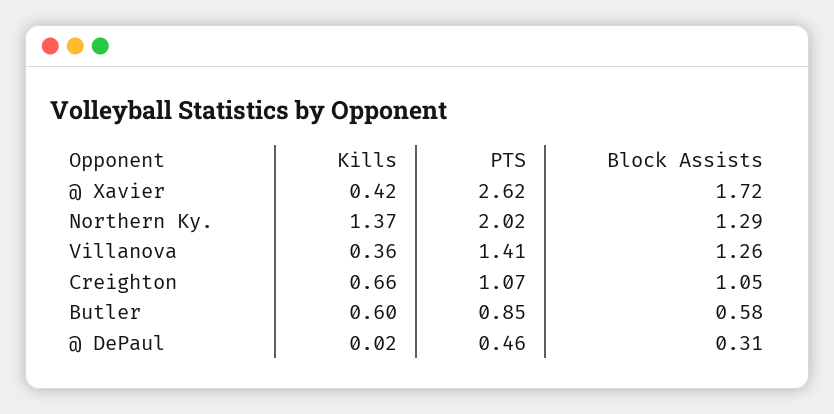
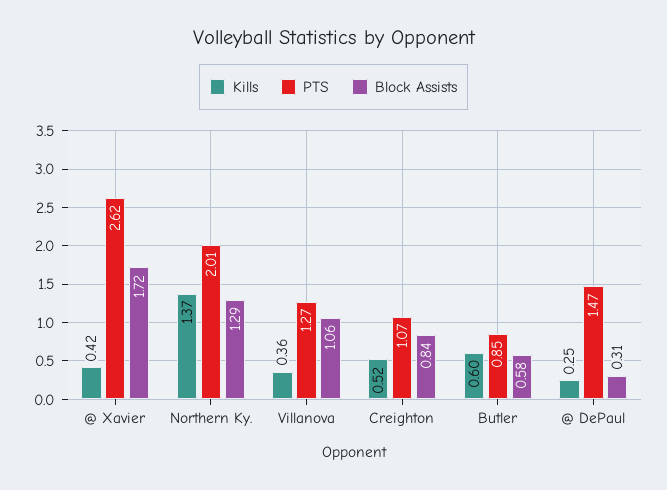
  {
    "Kills": {
      "@ Xavier": 0.42,
      "Northern Ky.": 1.37,
      "Villanova": 0.36,
-     "Creighton": 0.66,
+     "Creighton": 0.52,
      "Butler": 0.6,
-     "@ DePaul": 0.02
+     "@ DePaul": 0.25
    },
    "PTS": {
      "@ Xavier": 2.62,
-     "Northern Ky.": 2.02,
+     "Northern Ky.": 2.01,
-     "Villanova": 1.41,
+     "Villanova": 1.27,
      "Creighton": 1.07,
      "Butler": 0.85,
-     "@ DePaul": 0.46
+     "@ DePaul": 1.47
    },
    "Block Assists": {
      "@ Xavier": 1.72,
      "Northern Ky.": 1.29,
-     "Villanova": 1.26,
+     "Villanova": 1.06,
-     "Creighton": 1.05,
+     "Creighton": 0.84,
      "Butler": 0.58,
      "@ DePaul": 0.31
    }
  }

